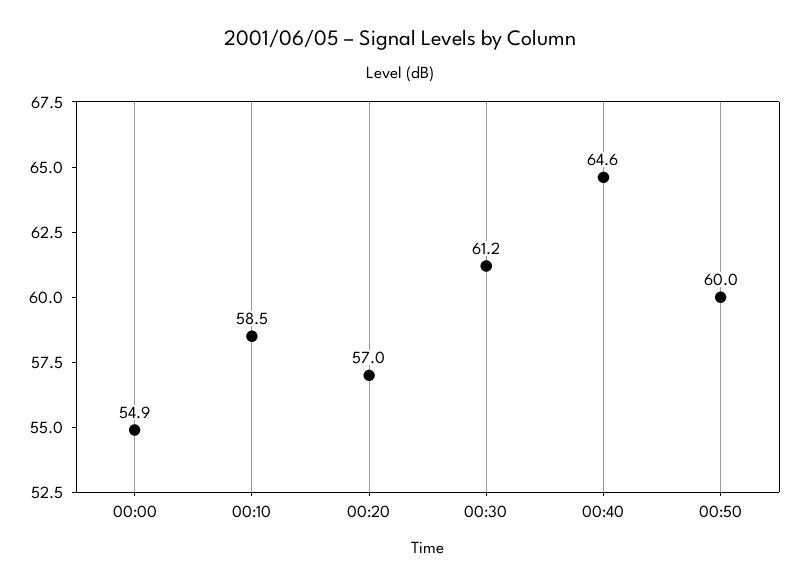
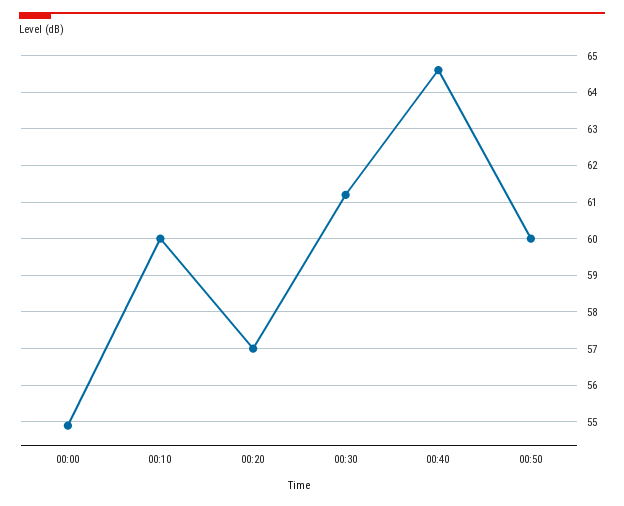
  {
    "00:00": 54.9,
-   "00:10": 58.5,
+   "00:10": 60,
    "00:20": 57,
    "00:30": 61.2,
    "00:40": 64.6,
    "00:50": 60
  }

